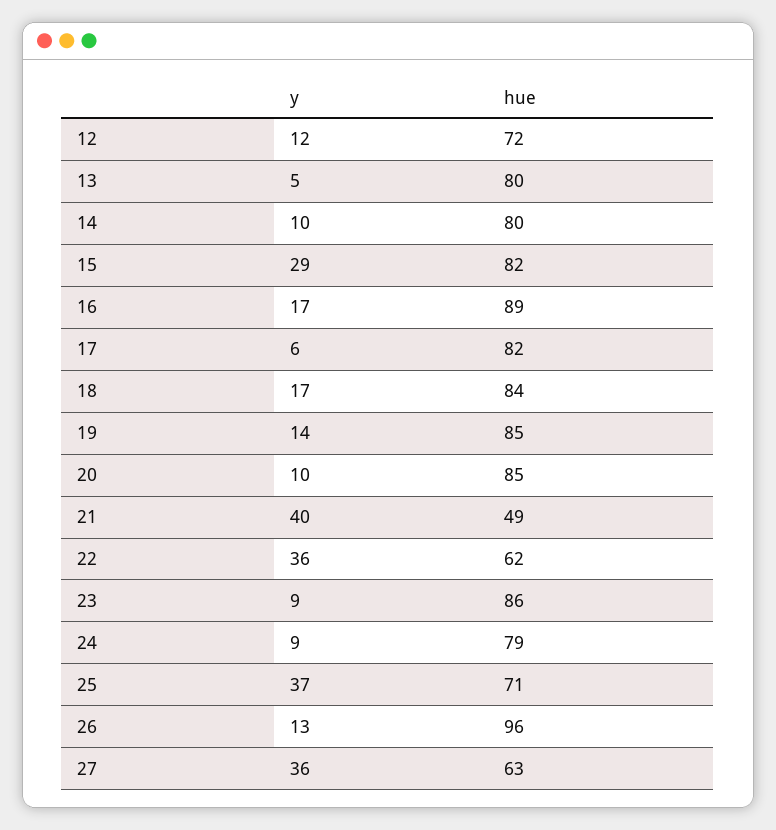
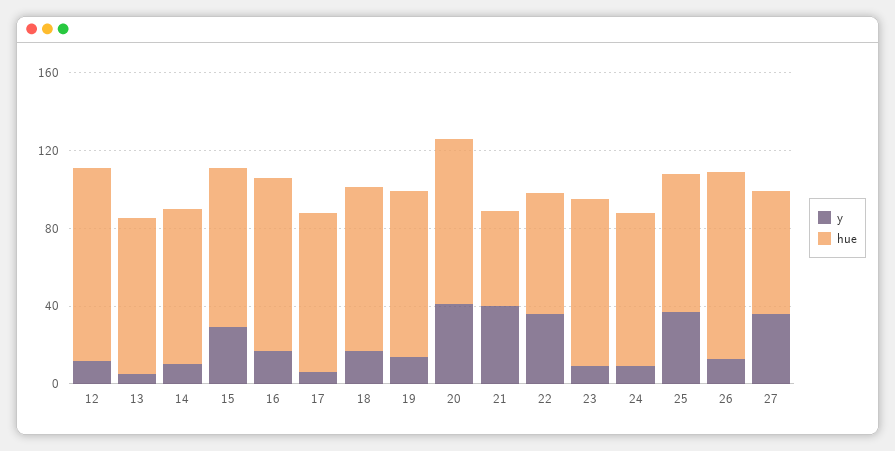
  {
    "y": {
      "12": 12,
      "13": 5,
      "14": 10,
      "15": 29,
      "16": 17,
      "17": 6,
      "18": 17,
      "19": 14,
-     "20": 10,
+     "20": 40,
      "21": 40,
      "22": 36,
      "23": 9,
      "24": 9,
      "25": 37,
      "26": 13,
      "27": 36
    },
    "hue": {
-     "12": 72,
+     "12": 100,
      "13": 80,
      "14": 80,
      "15": 82,
      "16": 89,
      "17": 82,
      "18": 84,
      "19": 85,
      "20": 85,
      "21": 49,
      "22": 62,
      "23": 86,
      "24": 79,
      "25": 71,
      "26": 96,
      "27": 63
    }
  }

